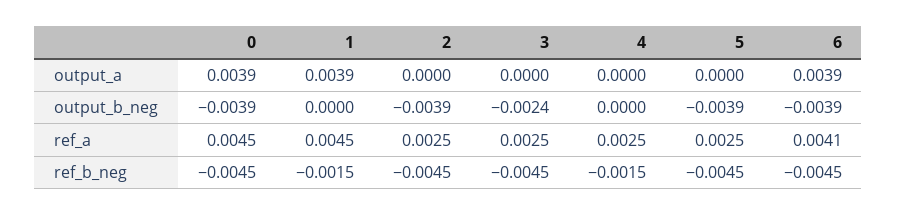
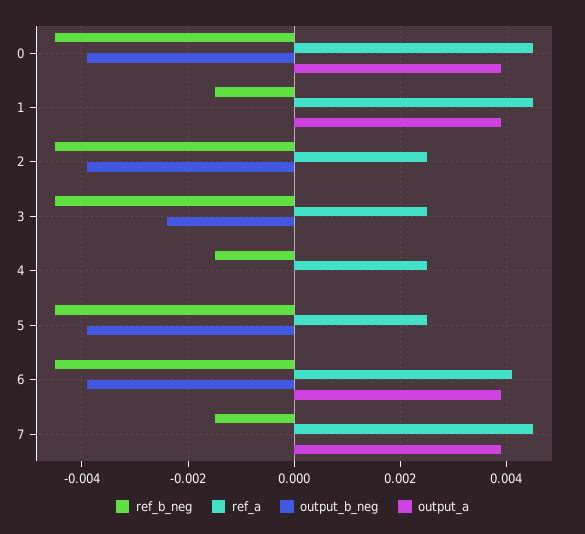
  {
    "output_a": {
      "0": 0.0039,
      "1": 0.0039,
      "2": 0,
      "3": 0,
      "4": 0,
      "5": 0,
-     "6": 0.0039
+     "6": 0.0039,
+     "7": 0.004
    },
    "output_b_neg": {
      "0": -0.0039,
      "1": 0,
      "2": -0.0039,
      "3": -0.0024,
      "4": 0,
      "5": -0.0039,
-     "6": -0.0039
+     "6": -0.0039,
+     "7": 0
    },
    "ref_a": {
      "0": 0.0045,
      "1": 0.0045,
      "2": 0.0025,
      "3": 0.0025,
      "4": 0.0025,
      "5": 0.0025,
-     "6": 0.0041
+     "6": 0.0041,
+     "7": 0.0045
    },
    "ref_b_neg": {
      "0": -0.0045,
      "1": -0.0015,
      "2": -0.0045,
      "3": -0.0045,
      "4": -0.0015,
      "5": -0.0045,
-     "6": -0.0045
+     "6": -0.0045,
+     "7": -0.0015
    }
  }

